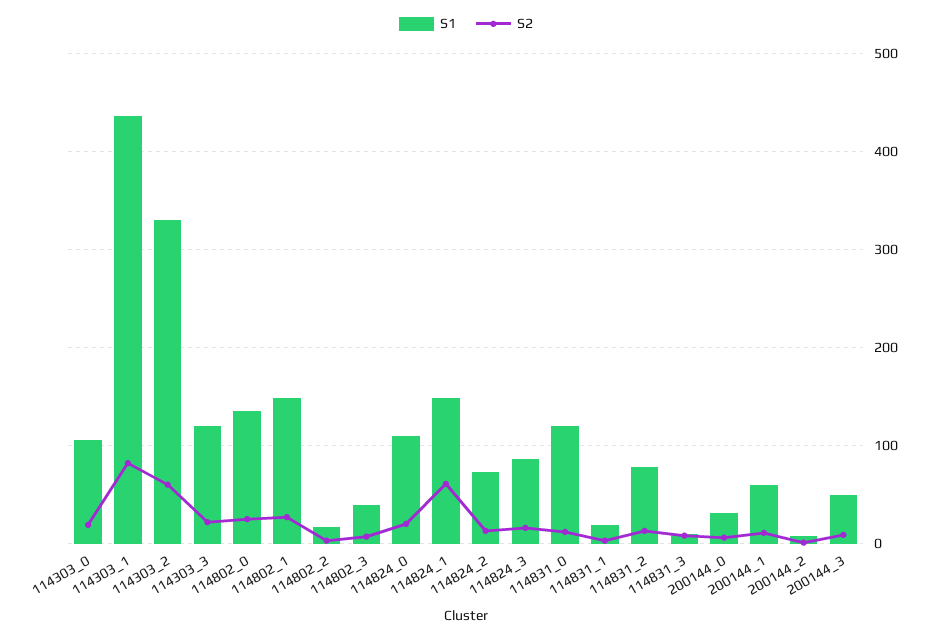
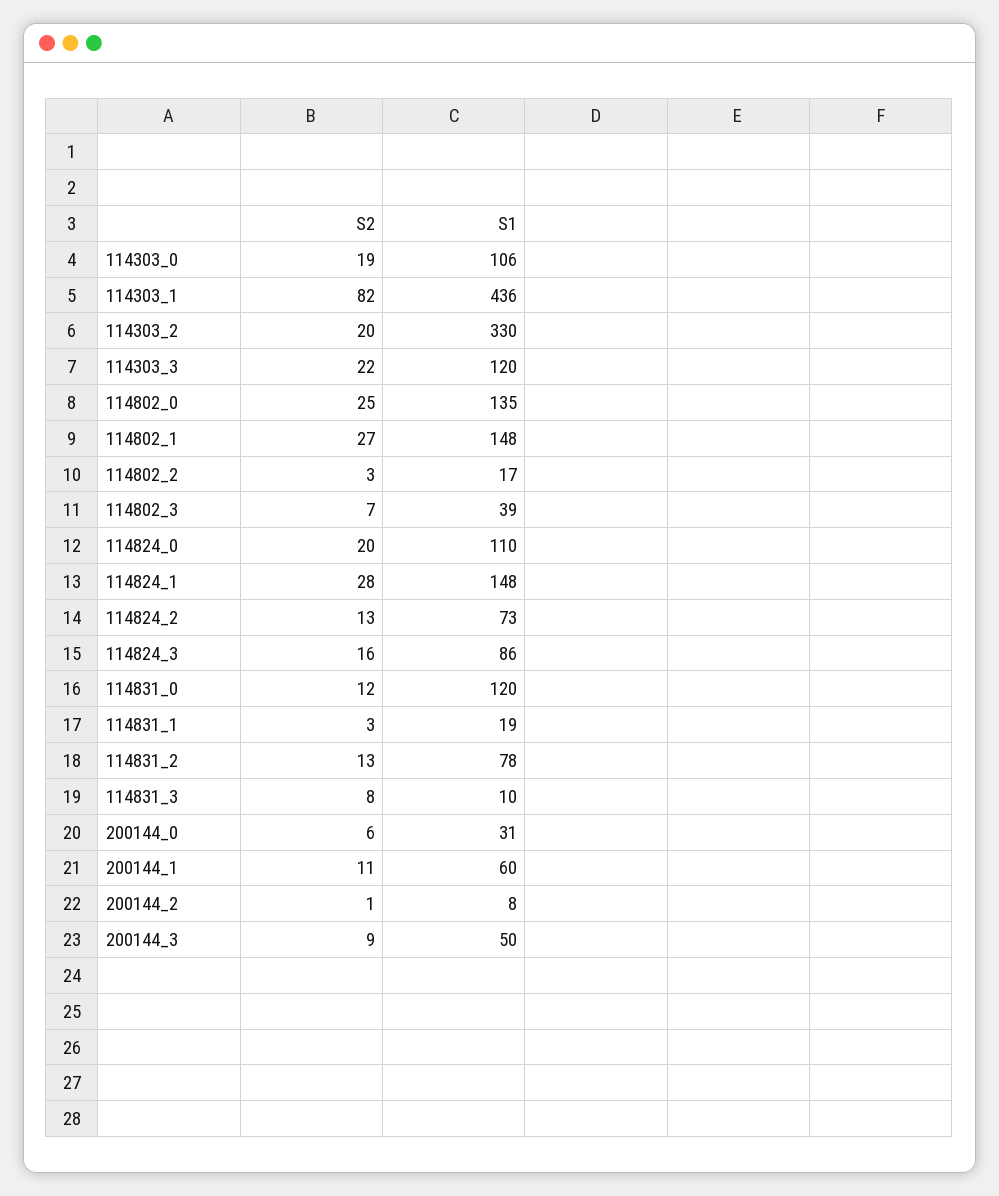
  {
    "S1": {
      "114303_0": 106,
      "114303_1": 436,
      "114303_2": 330,
      "114303_3": 120,
      "114802_0": 135,
      "114802_1": 148,
      "114802_2": 17,
      "114802_3": 39,
      "114824_0": 110,
      "114824_1": 148,
      "114824_2": 73,
      "114824_3": 86,
      "114831_0": 120,
      "114831_1": 19,
      "114831_2": 78,
      "114831_3": 10,
      "200144_0": 31,
      "200144_1": 60,
      "200144_2": 8,
      "200144_3": 50
    },
    "S2": {
      "114303_0": 19,
      "114303_1": 82,
-     "114303_2": 60,
+     "114303_2": 20,
      "114303_3": 22,
      "114802_0": 25,
      "114802_1": 27,
      "114802_2": 3,
      "114802_3": 7,
      "114824_0": 20,
-     "114824_1": 60,
+     "114824_1": 28,
      "114824_2": 13,
      "114824_3": 16,
      "114831_0": 12,
      "114831_1": 3,
      "114831_2": 13,
      "114831_3": 8,
      "200144_0": 6,
      "200144_1": 11,
      "200144_2": 1,
      "200144_3": 9
    }
  }

